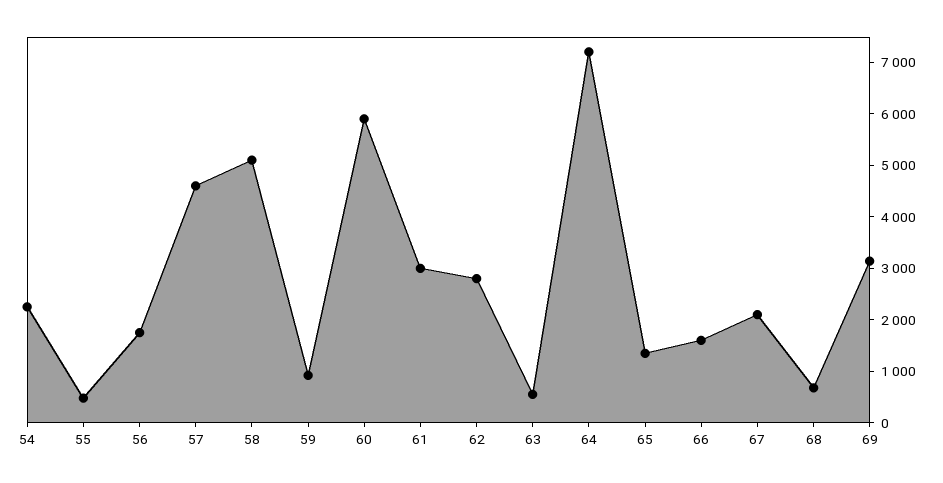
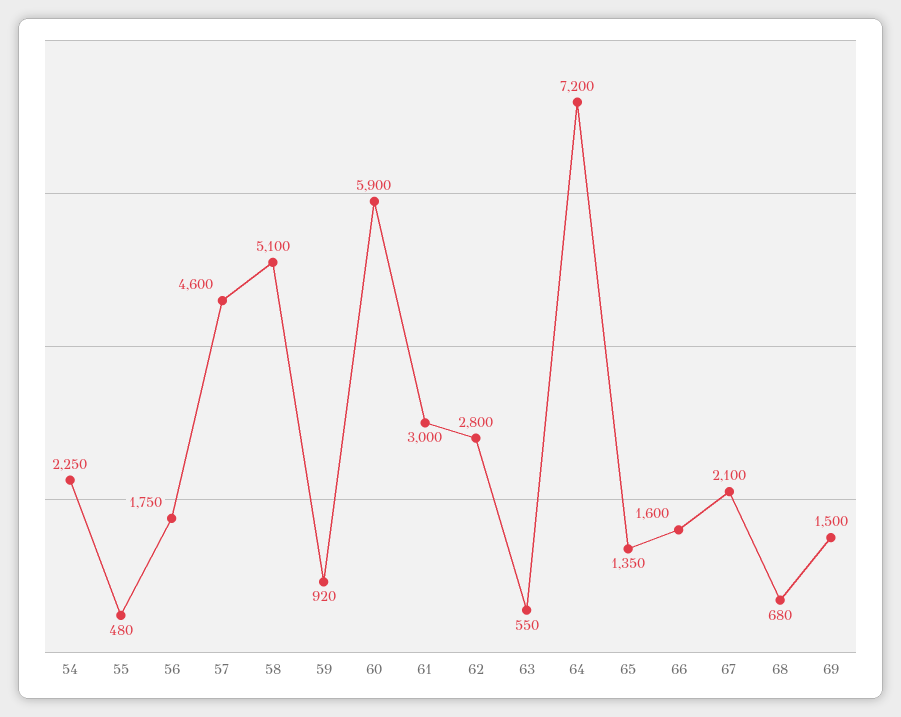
  {
    "54": 2250,
    "55": 480,
    "56": 1750,
    "57": 4600,
    "58": 5100,
    "59": 920,
    "60": 5900,
    "61": 3000,
    "62": 2800,
    "63": 550,
    "64": 7200,
    "65": 1350,
    "66": 1600,
    "67": 2100,
    "68": 680,
-   "69": 3200
+   "69": 1500
  }

